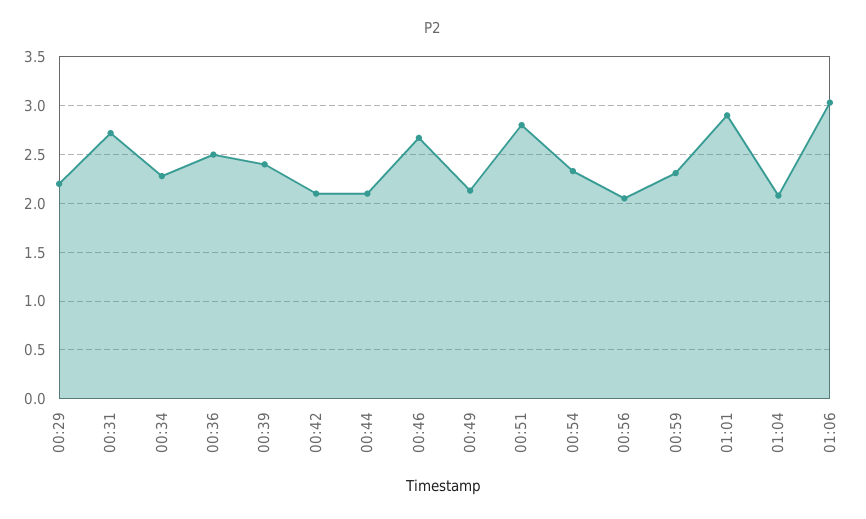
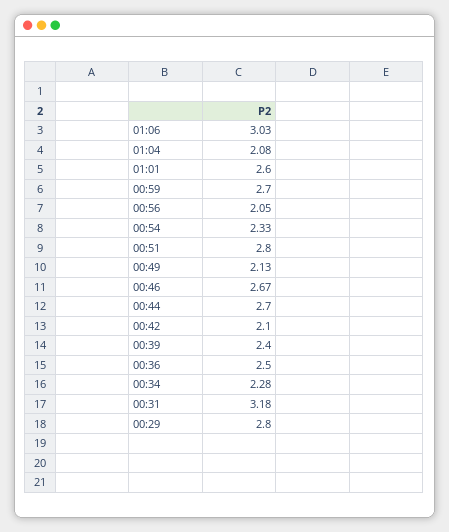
  {
-   "00:29": 2.2,
+   "00:29": 2.8,
-   "00:31": 2.7,
+   "00:31": 3.18,
    "00:34": 2.28,
    "00:36": 2.5,
    "00:39": 2.4,
    "00:42": 2.1,
-   "00:44": 2.1,
+   "00:44": 2.7,
    "00:46": 2.67,
    "00:49": 2.13,
    "00:51": 2.8,
    "00:54": 2.33,
    "00:56": 2.05,
-   "00:59": 2.3,
+   "00:59": 2.7,
-   "01:01": 2.9,
+   "01:01": 2.6,
    "01:04": 2.08,
    "01:06": 3.03
  }

